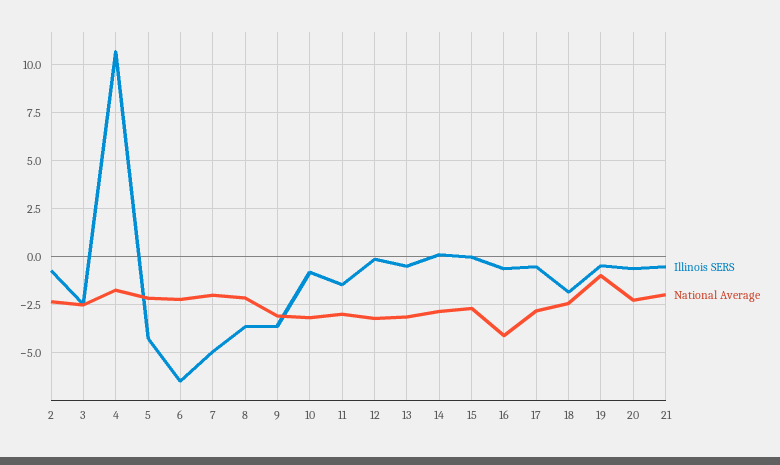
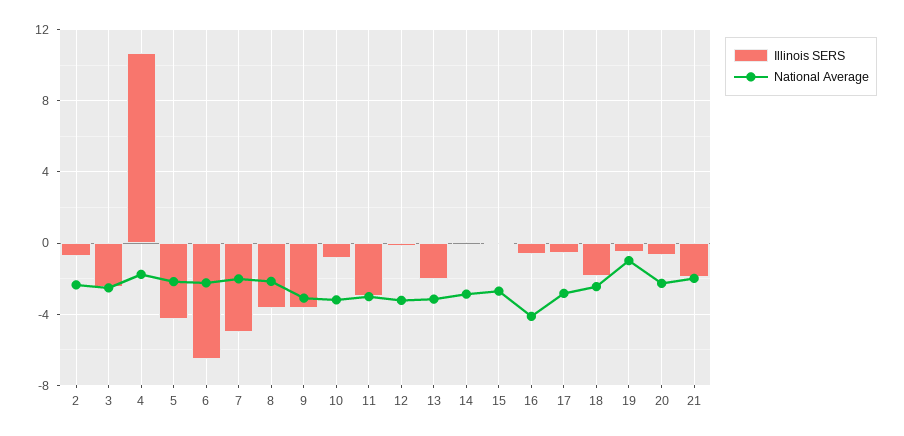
  {
    "Illinois SERS": {
      "2": -0.5,
      "3": -2.5,
      "4": 10.5,
      "5": -4.5,
      "6": -6.5,
      "7": -5,
      "8": -3.5,
      "9": -3.5,
      "10": -1,
-     "11": -1.5,
+     "11": -3,
      "12": 0,
-     "13": -0.5,
+     "13": -2,
      "14": 0,
      "15": 0,
      "16": -0.5,
      "17": -0.5,
      "18": -2,
      "19": -0.5,
      "20": -0.5,
-     "21": -0.5
+     "21": -2
    },
    "National Average": {
      "2": -2.5,
      "3": -2.5,
      "4": -2,
      "5": -2,
      "6": -2,
      "7": -2,
      "8": -2,
      "9": -3,
      "10": -3,
      "11": -3,
      "12": -3,
      "13": -3,
      "14": -3,
      "15": -2.5,
      "16": -4,
      "17": -3,
      "18": -2.5,
      "19": -1,
      "20": -2.5,
      "21": -2
    }
  }

